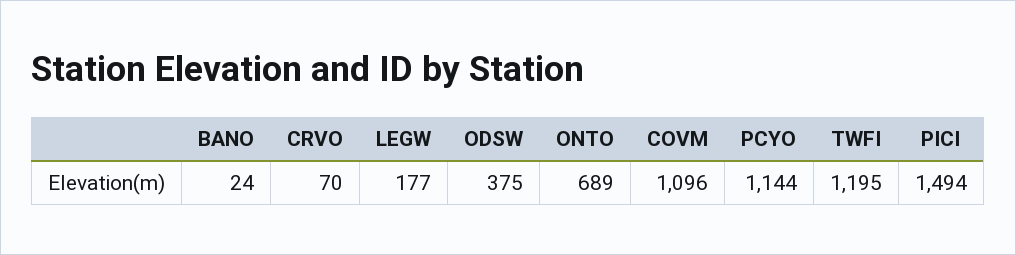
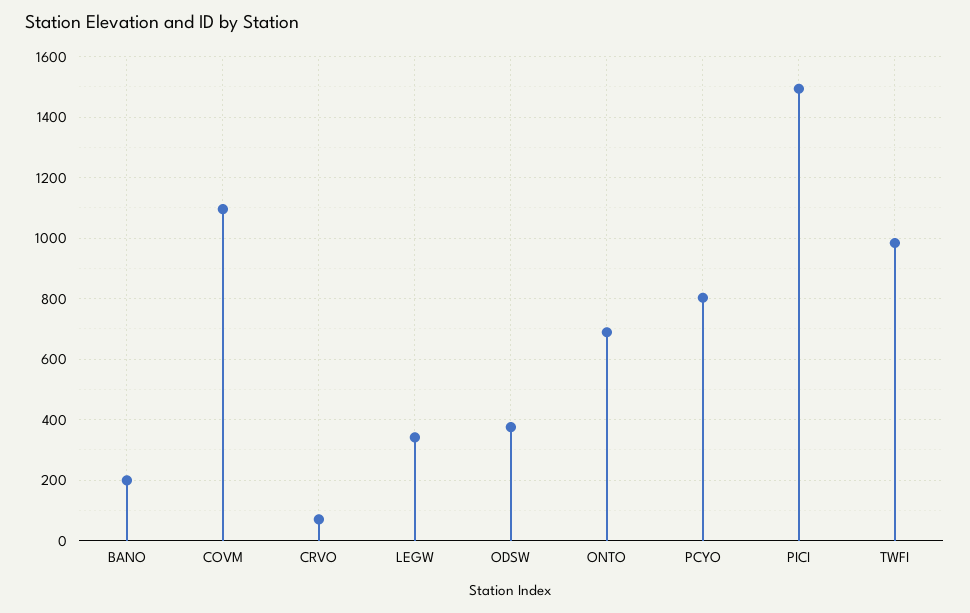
  {
-   "BANO": 24,
+   "BANO": 200,
    "CRVO": 70,
-   "LEGW": 177,
+   "LEGW": 340,
    "ODSW": 375,
    "ONTO": 689,
    "COVM": 1096,
-   "PCYO": 1144,
+   "PCYO": 800,
-   "TWFI": 1195,
+   "TWFI": 980,
    "PICI": 1494
  }

